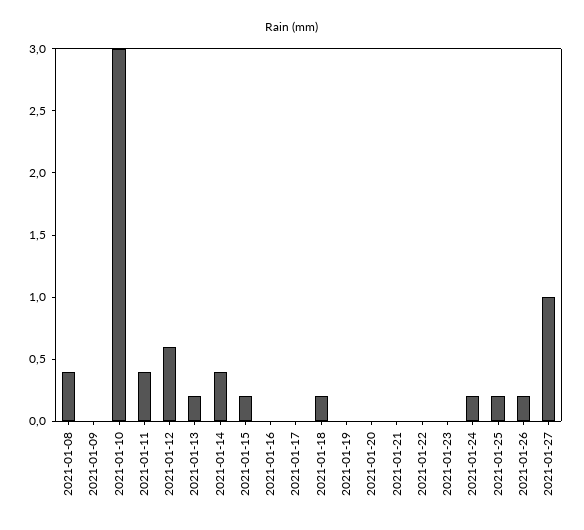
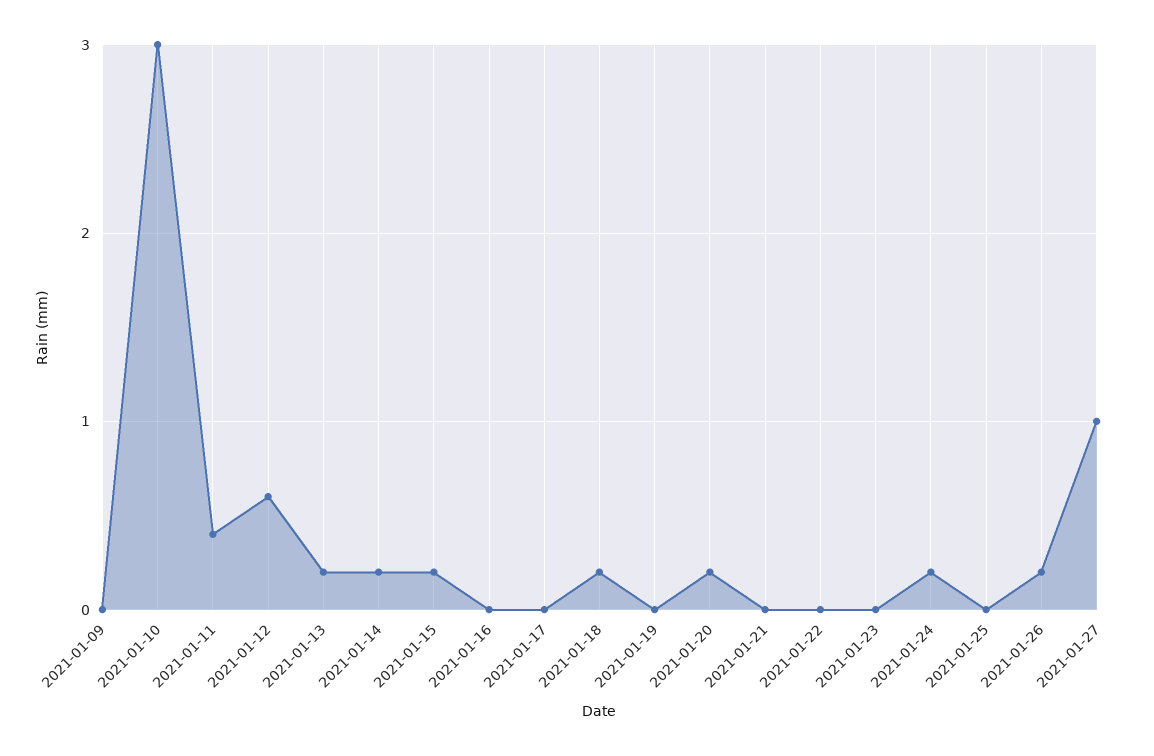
  {
-   "2021-01-08": 0.4,
    "2021-01-09": 0,
    "2021-01-10": 3,
    "2021-01-11": 0.4,
    "2021-01-12": 0.6,
    "2021-01-13": 0.2,
-   "2021-01-14": 0.4,
+   "2021-01-14": 0.2,
    "2021-01-15": 0.2,
    "2021-01-16": 0,
    "2021-01-17": 0,
    "2021-01-18": 0.2,
    "2021-01-19": 0,
-   "2021-01-20": 0,
+   "2021-01-20": 0.2,
    "2021-01-21": 0,
    "2021-01-22": 0,
    "2021-01-23": 0,
    "2021-01-24": 0.2,
-   "2021-01-25": 0.2,
+   "2021-01-25": 0,
    "2021-01-26": 0.2,
    "2021-01-27": 1
  }

